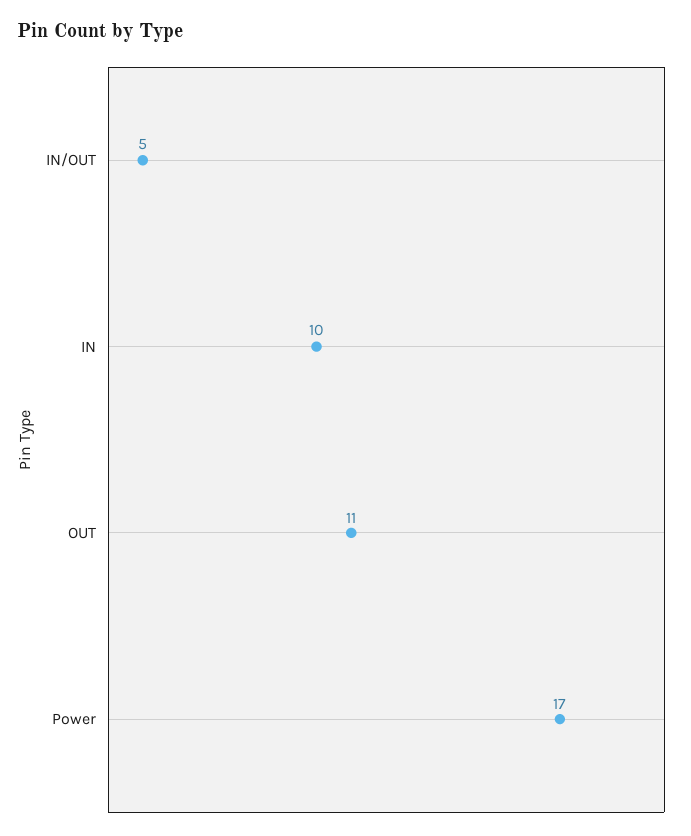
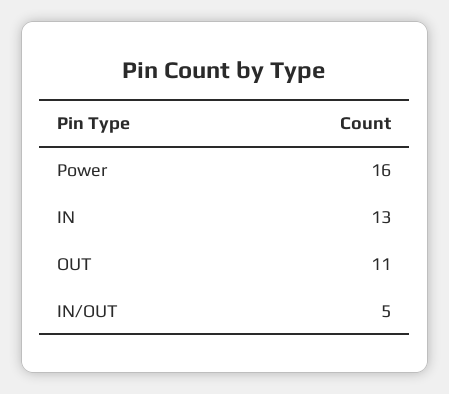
  {
    "IN/OUT": 5,
-   "IN": 10,
+   "IN": 13,
    "OUT": 11,
-   "Power": 17
+   "Power": 16
  }

